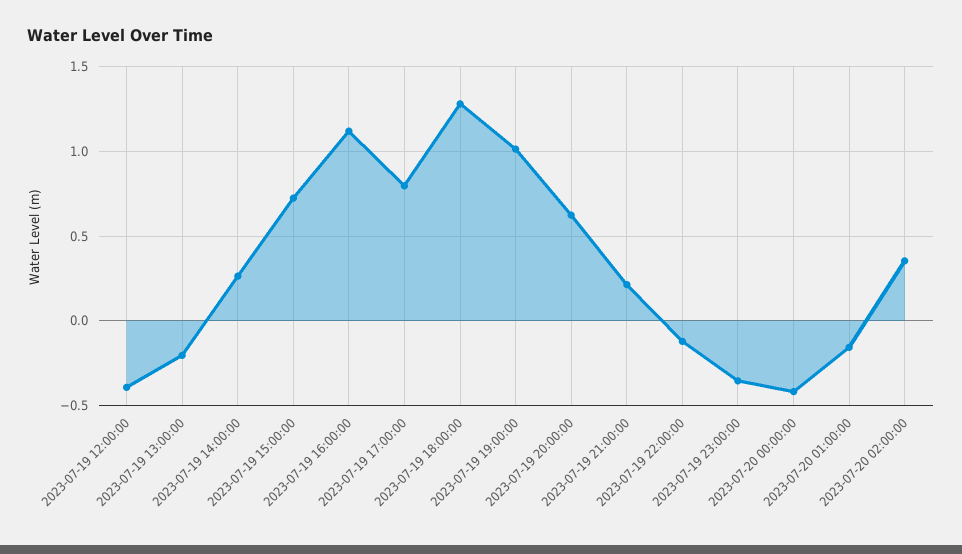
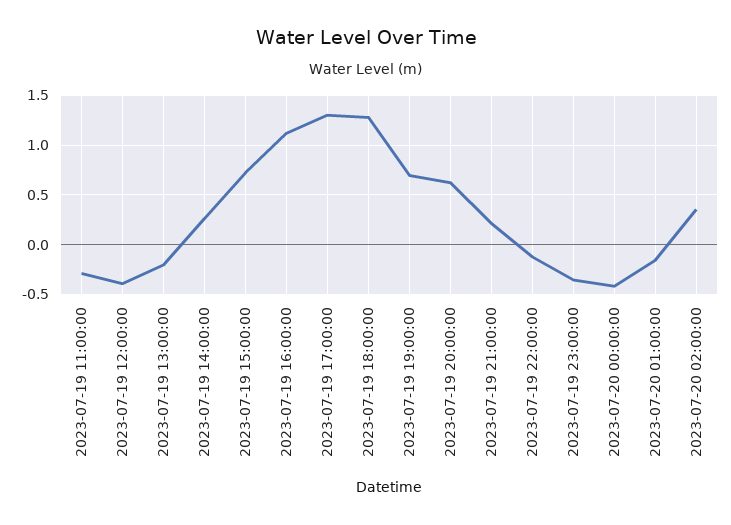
  {
    "2023-07-19 12:00:00": -0.4,
    "2023-07-19 13:00:00": -0.2,
    "2023-07-19 14:00:00": 0.25,
    "2023-07-19 15:00:00": 0.75,
    "2023-07-19 16:00:00": 1.1,
-   "2023-07-19 17:00:00": 0.8,
+   "2023-07-19 17:00:00": 1.3,
    "2023-07-19 18:00:00": 1.3,
-   "2023-07-19 19:00:00": 1,
+   "2023-07-19 19:00:00": 0.7,
    "2023-07-19 20:00:00": 0.6,
    "2023-07-19 21:00:00": 0.2,
    "2023-07-19 22:00:00": -0.1,
    "2023-07-19 23:00:00": -0.35,
    "2023-07-20 00:00:00": -0.4,
    "2023-07-20 01:00:00": -0.15,
-   "2023-07-20 02:00:00": 0.35
+   "2023-07-20 02:00:00": 0.35,
+   "2023-07-19 11:00:00": -0.3
  }

